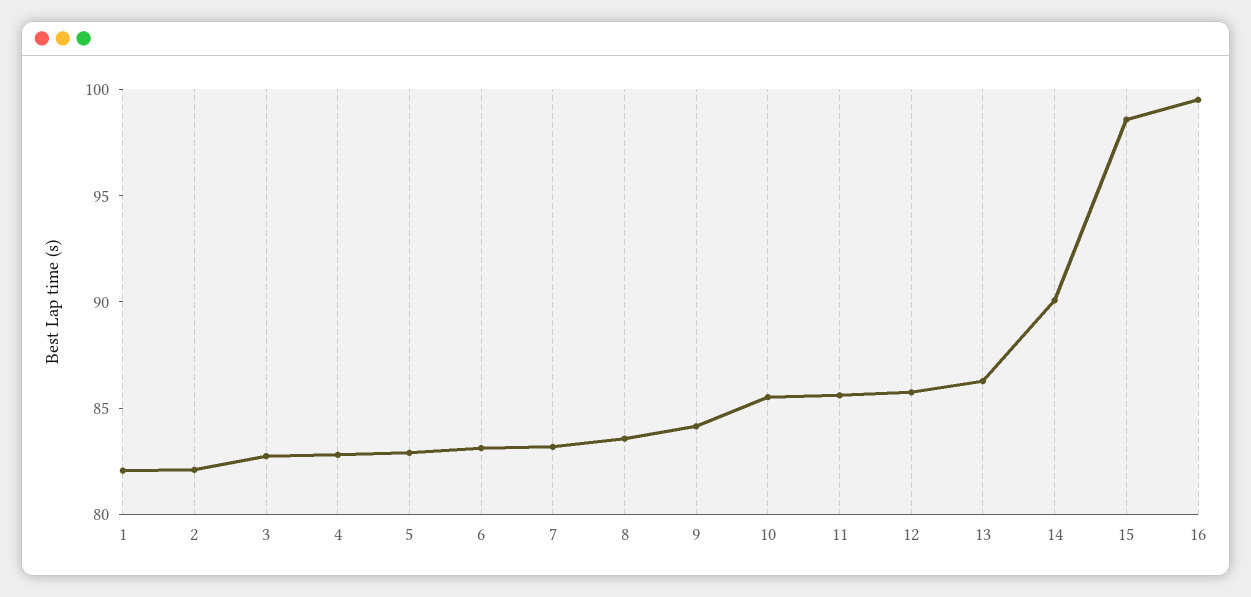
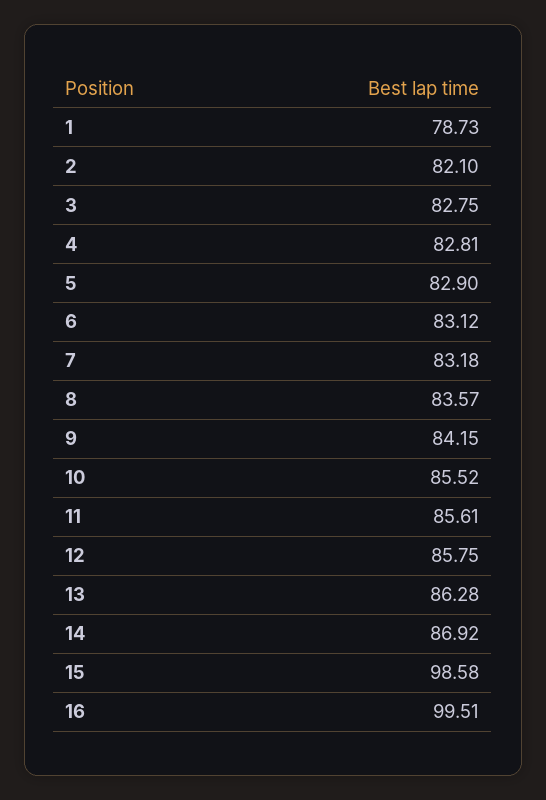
  {
-   "1": 82,
+   "1": 78.73,
    "2": 82.1,
    "3": 82.75,
    "4": 82.81,
    "5": 82.9,
    "6": 83.12,
    "7": 83.18,
    "8": 83.57,
    "9": 84.15,
    "10": 85.52,
    "11": 85.61,
    "12": 85.75,
    "13": 86.28,
-   "14": 90,
+   "14": 86.92,
    "15": 98.58,
    "16": 99.51
  }

